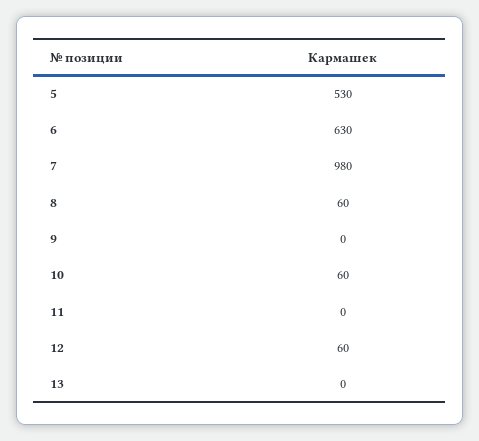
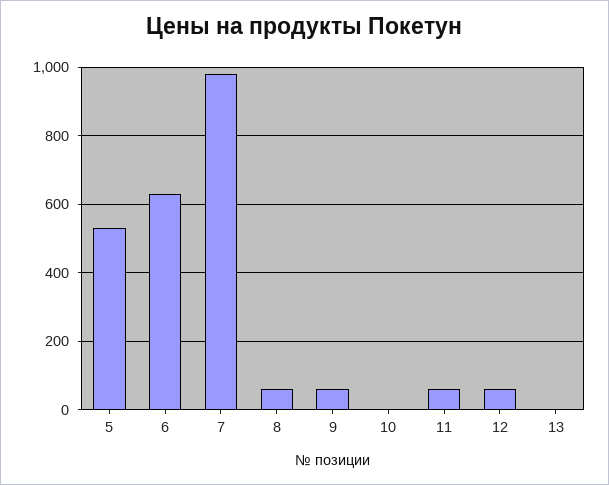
  {
    "5": 530,
    "6": 630,
    "7": 980,
    "8": 60,
-   "9": 0,
+   "9": 60,
-   "10": 60,
+   "10": 0,
-   "11": 0,
+   "11": 60,
    "12": 60,
    "13": 0
  }

